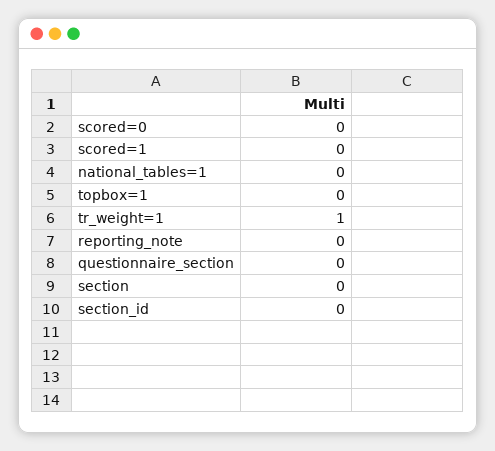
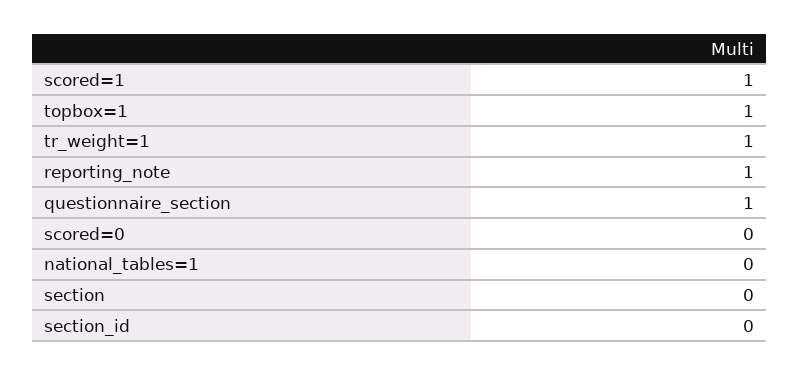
  {
    "scored=0": 0,
-   "scored=1": 0,
+   "scored=1": 1,
    "national_tables=1": 0,
-   "topbox=1": 0,
+   "topbox=1": 1,
    "tr_weight=1": 1,
-   "reporting_note": 0,
+   "reporting_note": 1,
-   "questionnaire_section": 0,
+   "questionnaire_section": 1,
    "section": 0,
    "section_id": 0
  }

